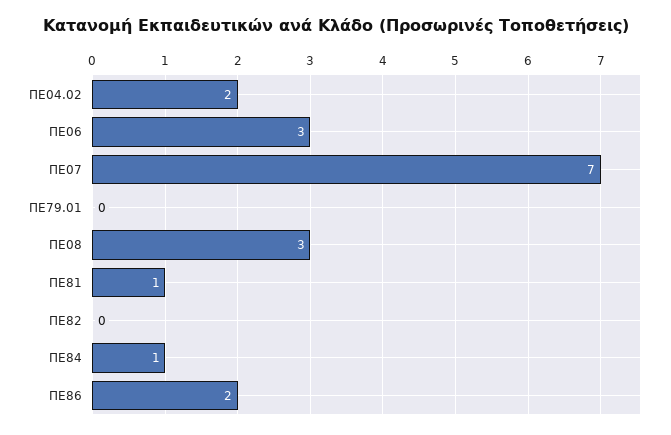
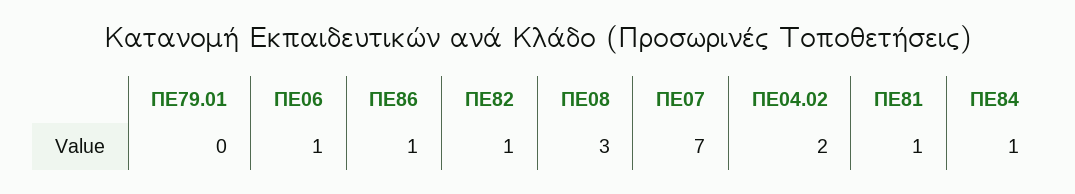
  {
    "ΠΕ04.02": 2,
-   "ΠΕ06": 3,
+   "ΠΕ06": 1,
    "ΠΕ07": 7,
    "ΠΕ79.01": 0,
    "ΠΕ08": 3,
    "ΠΕ81": 1,
-   "ΠΕ82": 0,
+   "ΠΕ82": 1,
    "ΠΕ84": 1,
-   "ΠΕ86": 2
+   "ΠΕ86": 1
  }

